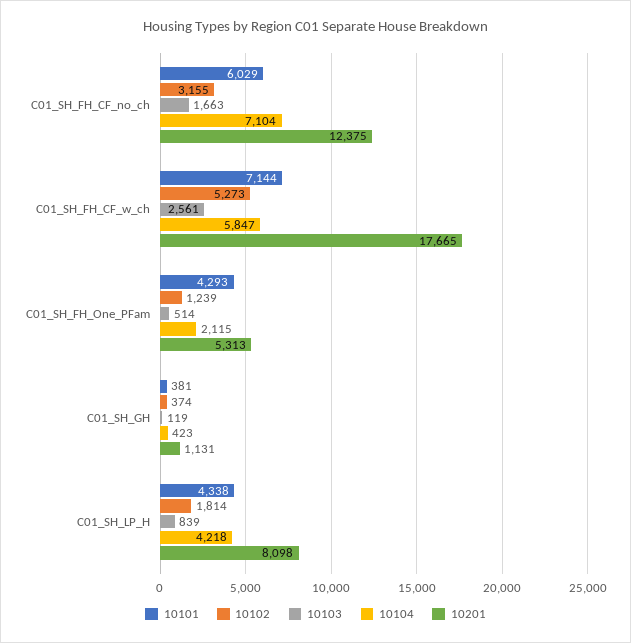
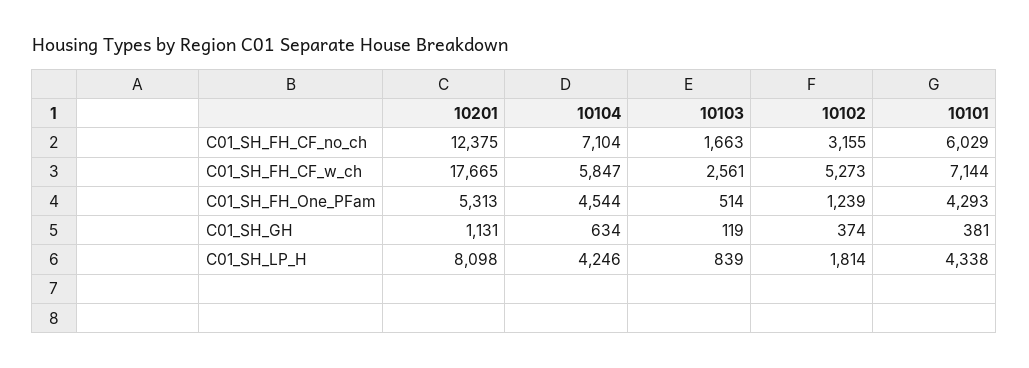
  {
    "10101": {
      "C01_SH_FH_CF_no_ch": 6029,
      "C01_SH_FH_CF_w_ch": 7144,
      "C01_SH_FH_One_PFam": 4293,
      "C01_SH_GH": 381,
      "C01_SH_LP_H": 4338
    },
    "10102": {
      "C01_SH_FH_CF_no_ch": 3155,
      "C01_SH_FH_CF_w_ch": 5273,
      "C01_SH_FH_One_PFam": 1239,
      "C01_SH_GH": 374,
      "C01_SH_LP_H": 1814
    },
    "10103": {
      "C01_SH_FH_CF_no_ch": 1663,
      "C01_SH_FH_CF_w_ch": 2561,
      "C01_SH_FH_One_PFam": 514,
      "C01_SH_GH": 119,
      "C01_SH_LP_H": 839
    },
    "10104": {
      "C01_SH_FH_CF_no_ch": 7104,
      "C01_SH_FH_CF_w_ch": 5847,
-     "C01_SH_FH_One_PFam": 2115,
+     "C01_SH_FH_One_PFam": 4544,
-     "C01_SH_GH": 423,
+     "C01_SH_GH": 634,
-     "C01_SH_LP_H": 4218
+     "C01_SH_LP_H": 4246
    },
    "10201": {
      "C01_SH_FH_CF_no_ch": 12375,
      "C01_SH_FH_CF_w_ch": 17665,
      "C01_SH_FH_One_PFam": 5313,
      "C01_SH_GH": 1131,
      "C01_SH_LP_H": 8098
    }
  }

